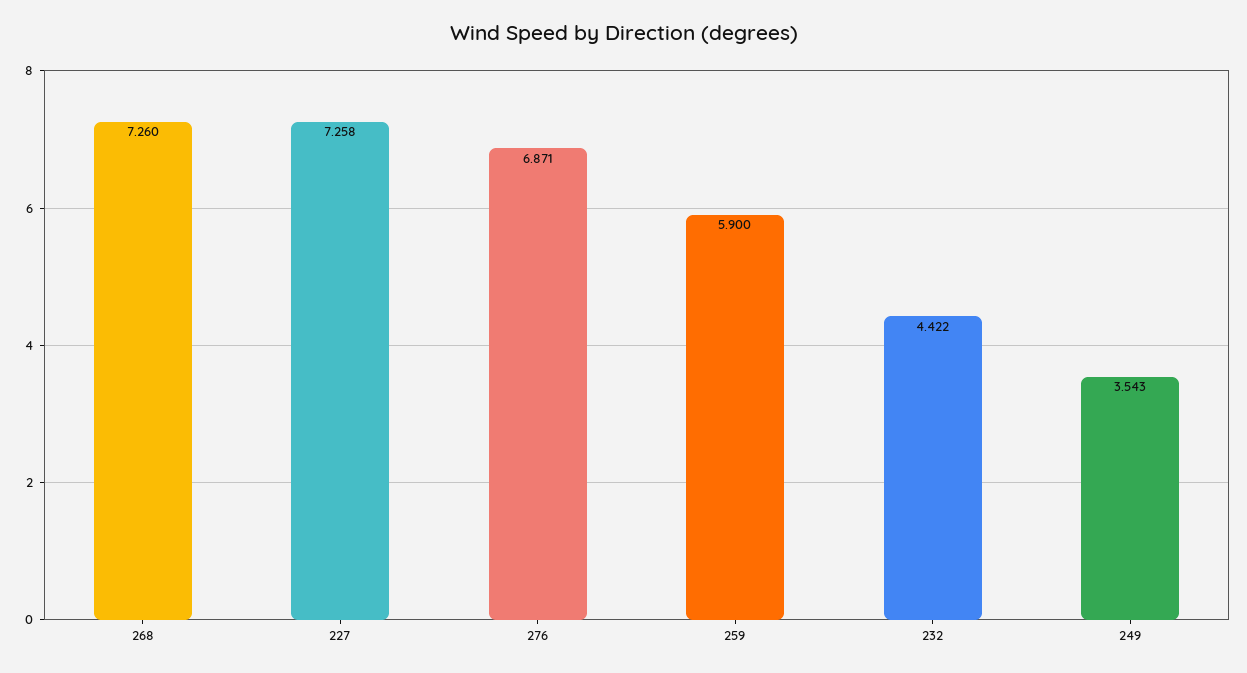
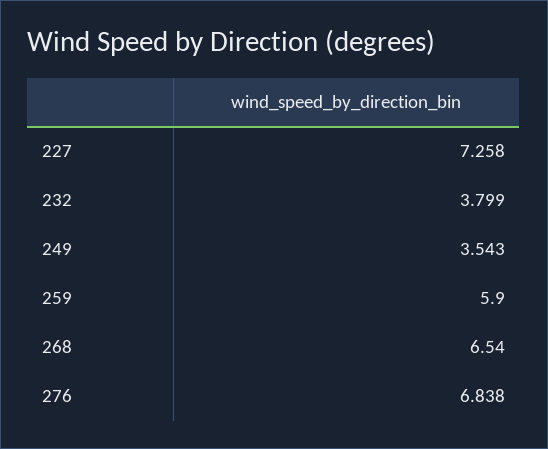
  {
-   "268": 7.26,
+   "268": 6.54,
    "227": 7.258,
-   "276": 6.871,
+   "276": 6.838,
    "259": 5.9,
-   "232": 4.422,
+   "232": 3.799,
    "249": 3.543
  }

